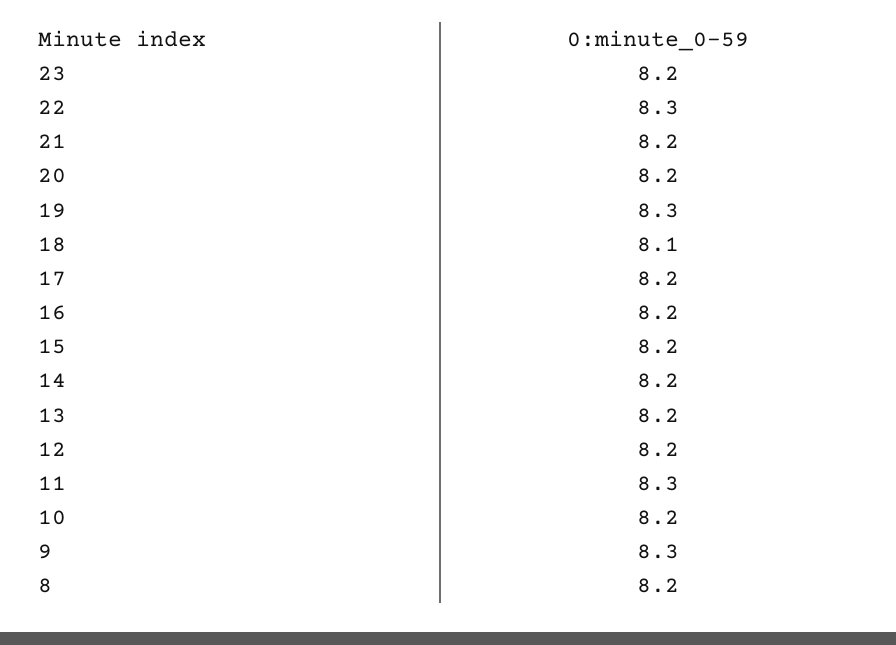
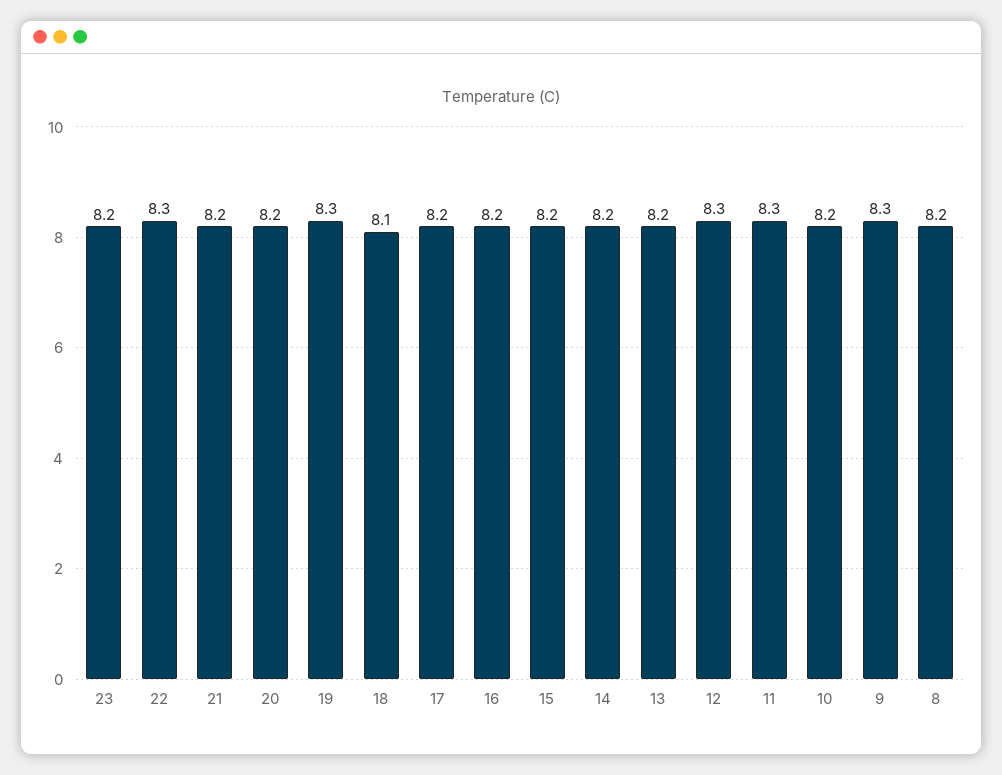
  {
    "23": 8.2,
    "22": 8.3,
    "21": 8.2,
    "20": 8.2,
    "19": 8.3,
    "18": 8.1,
    "17": 8.2,
    "16": 8.2,
    "15": 8.2,
    "14": 8.2,
    "13": 8.2,
-   "12": 8.2,
+   "12": 8.3,
    "11": 8.3,
    "10": 8.2,
    "9": 8.3,
    "8": 8.2
  }

